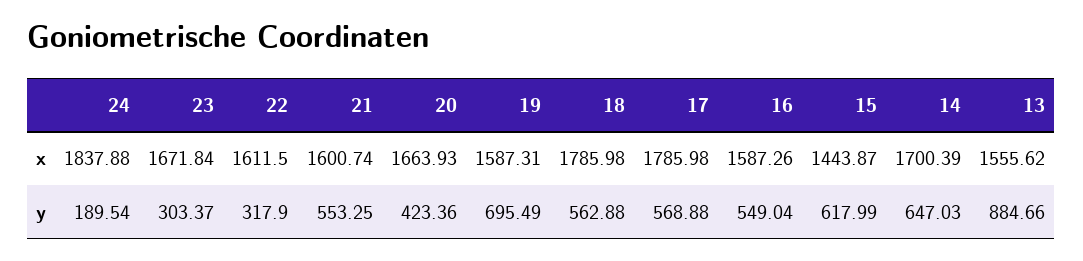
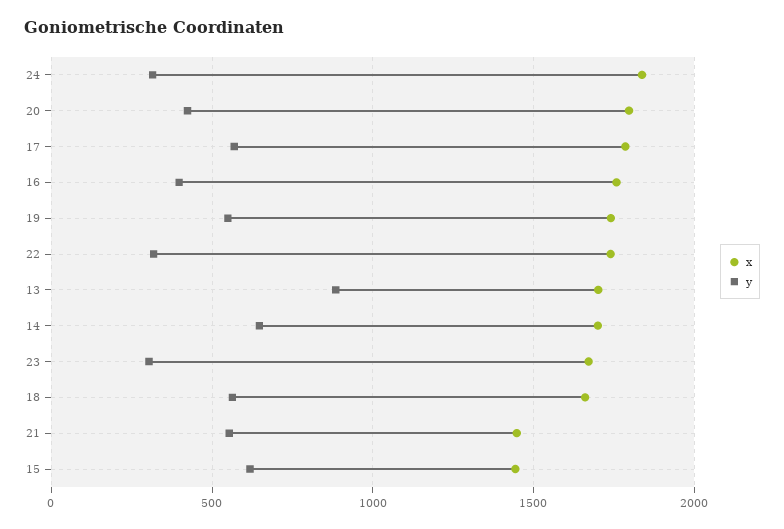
  {
    "x": {
      "24": 1837.88,
      "23": 1671.84,
-     "22": 1611.5,
+     "22": 1750,
-     "21": 1600.74,
+     "21": 1450,
-     "20": 1663.93,
+     "20": 1800,
-     "19": 1587.31,
+     "19": 1750,
-     "18": 1785.98,
+     "18": 1650,
      "17": 1785.98,
-     "16": 1587.26,
+     "16": 1750,
      "15": 1443.87,
      "14": 1700.39,
-     "13": 1555.62
+     "13": 1700
    },
    "y": {
-     "24": 189.54,
+     "24": 300,
      "23": 303.37,
      "22": 317.9,
      "21": 553.25,
      "20": 423.36,
-     "19": 695.49,
+     "19": 550,
      "18": 562.88,
      "17": 568.88,
-     "16": 549.04,
+     "16": 400,
      "15": 617.99,
      "14": 647.03,
      "13": 884.66
    }
  }

